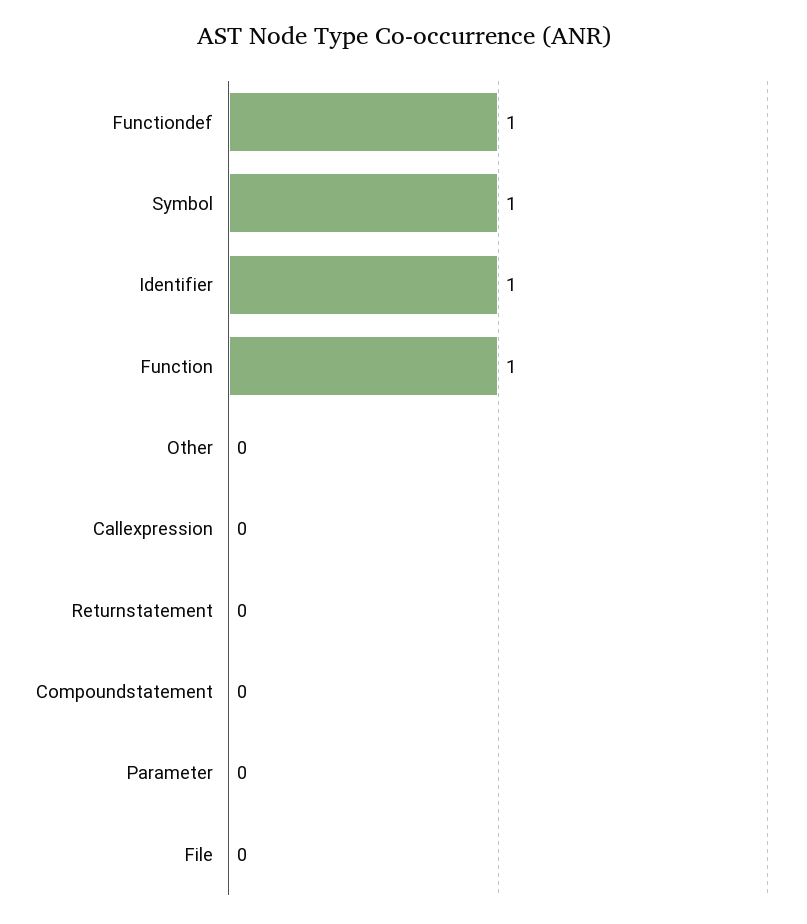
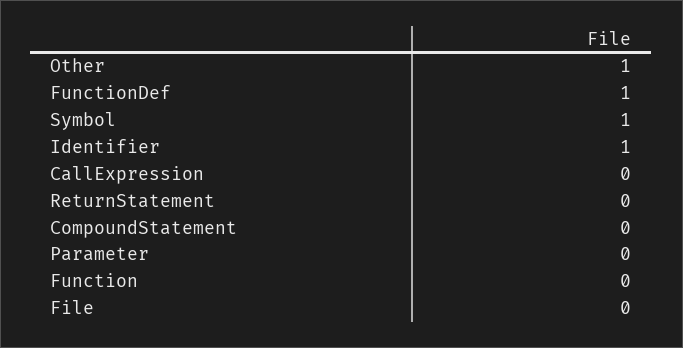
  {
    "Functiondef": 1,
    "Symbol": 1,
    "Identifier": 1,
-   "Function": 1,
+   "Function": 0,
-   "Other": 0,
+   "Other": 1,
    "Callexpression": 0,
    "Returnstatement": 0,
    "Compoundstatement": 0,
    "Parameter": 0,
    "File": 0
  }

